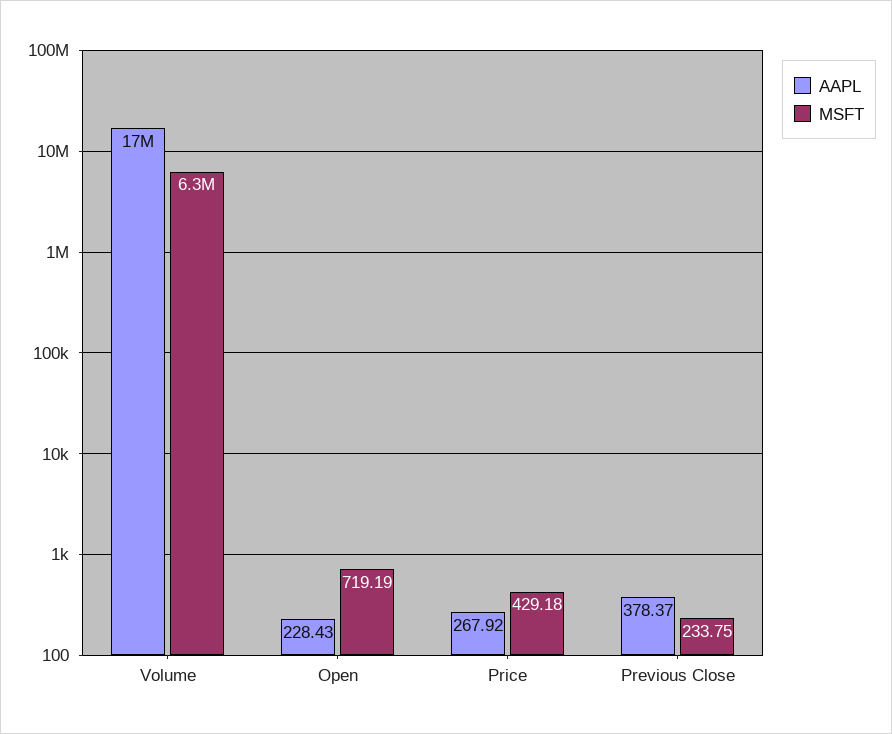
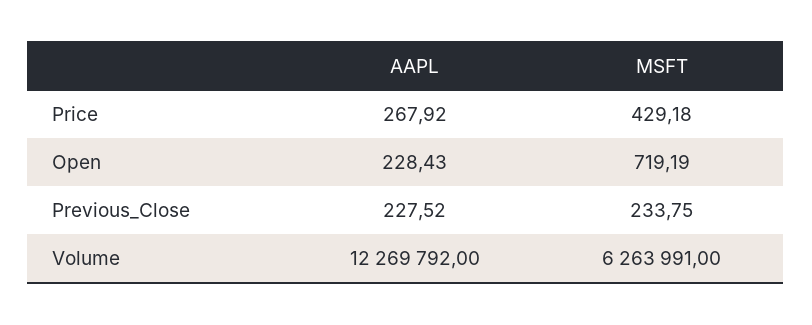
  {
    "AAPL": {
-     "Volume": 17000000,
+     "Volume": 12269792,
      "Open": 228.43,
      "Price": 267.92,
-     "Previous Close": 378.37
+     "Previous Close": 227.52
    },
    "MSFT": {
      "Volume": 6263991,
      "Open": 719.19,
      "Price": 429.18,
      "Previous Close": 233.75
    }
  }

